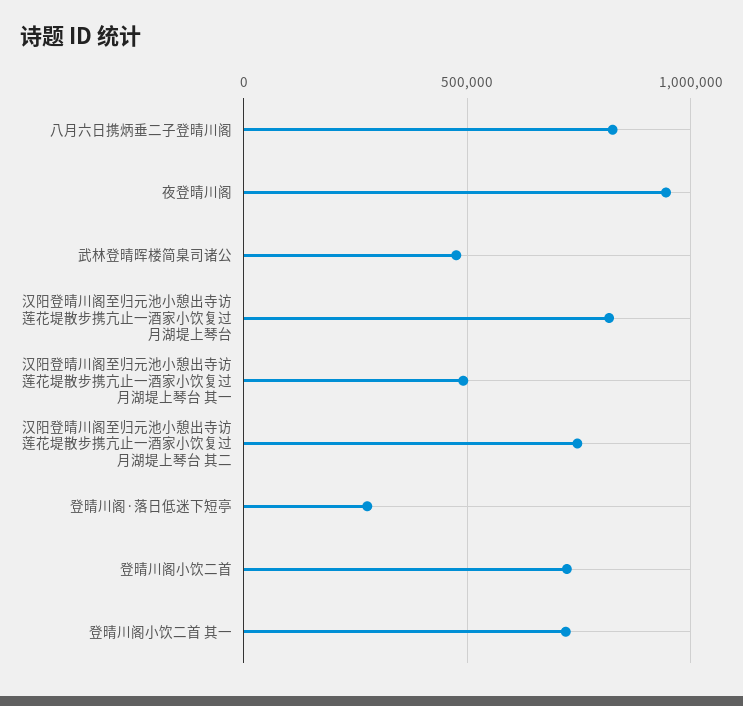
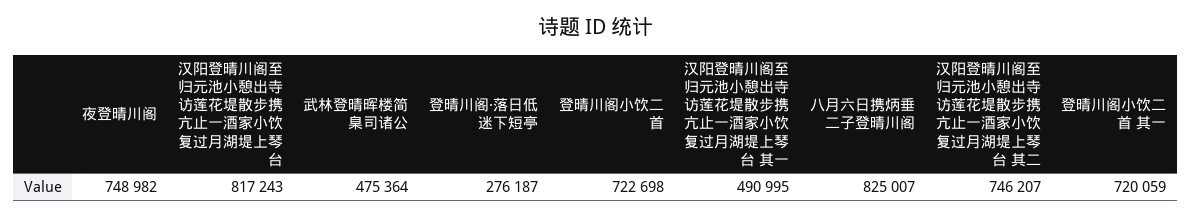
  {
    "八月六日携炳垂二子登晴川阁": 825007,
-   "夜登晴川阁": 950000,
+   "夜登晴川阁": 748982,
    "武林登晴晖楼简臬司诸公": 475364,
    "汉阳登晴川阁至归元池小憩出寺访莲花堤散步携亢止一酒家小饮复过月湖堤上琴台": 817243,
    "汉阳登晴川阁至归元池小憩出寺访莲花堤散步携亢止一酒家小饮复过月湖堤上琴台 其一": 490995,
    "汉阳登晴川阁至归元池小憩出寺访莲花堤散步携亢止一酒家小饮复过月湖堤上琴台 其二": 746207,
    "登晴川阁·落日低迷下短亭": 276187,
    "登晴川阁小饮二首": 722698,
    "登晴川阁小饮二首 其一": 720059
  }

